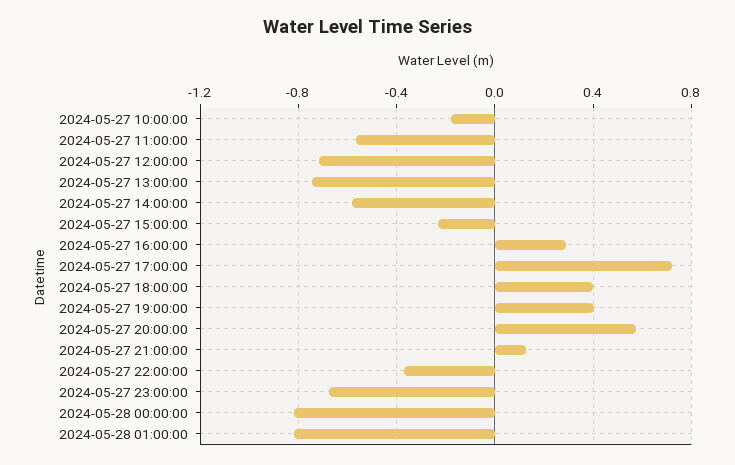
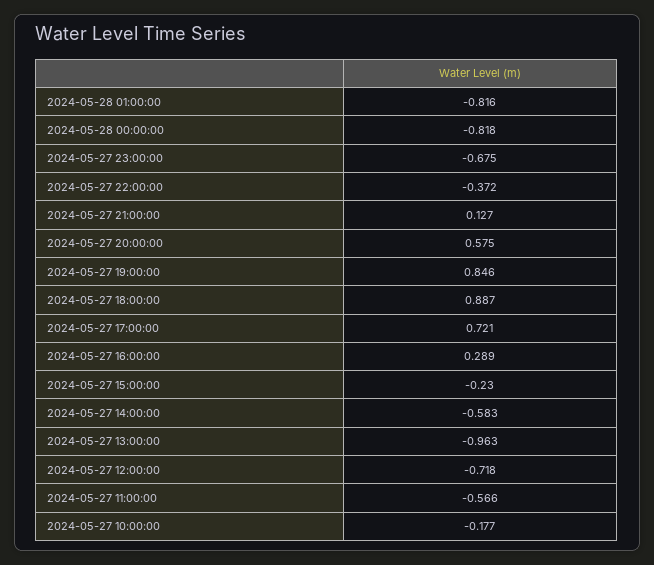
  {
    "2024-05-27 10:00:00": -0.177,
    "2024-05-27 11:00:00": -0.566,
    "2024-05-27 12:00:00": -0.718,
-   "2024-05-27 13:00:00": -0.75,
+   "2024-05-27 13:00:00": -0.963,
    "2024-05-27 14:00:00": -0.583,
    "2024-05-27 15:00:00": -0.23,
    "2024-05-27 16:00:00": 0.289,
    "2024-05-27 17:00:00": 0.721,
-   "2024-05-27 18:00:00": 0.4,
+   "2024-05-27 18:00:00": 0.887,
-   "2024-05-27 19:00:00": 0.4,
+   "2024-05-27 19:00:00": 0.846,
    "2024-05-27 20:00:00": 0.575,
    "2024-05-27 21:00:00": 0.127,
    "2024-05-27 22:00:00": -0.372,
    "2024-05-27 23:00:00": -0.675,
    "2024-05-28 00:00:00": -0.818,
    "2024-05-28 01:00:00": -0.816
  }

